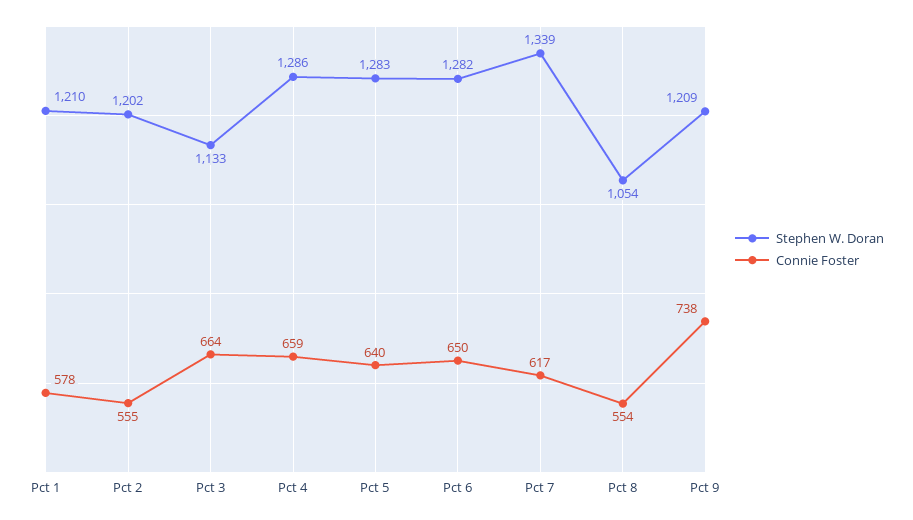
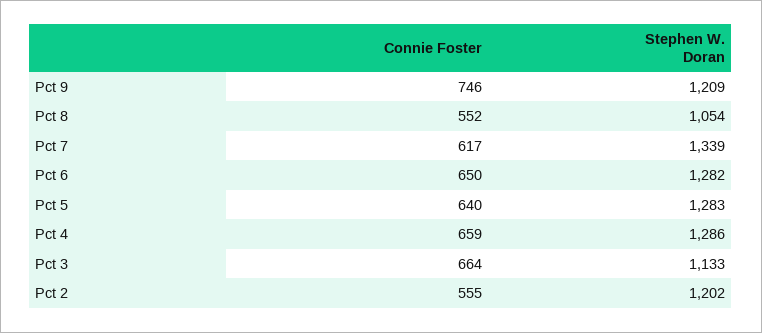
  {
    "Stephen W. Doran": {
-     "Pct 1": 1210,
      "Pct 2": 1202,
      "Pct 3": 1133,
      "Pct 4": 1286,
      "Pct 5": 1283,
      "Pct 6": 1282,
      "Pct 7": 1339,
      "Pct 8": 1054,
      "Pct 9": 1209
    },
    "Connie Foster": {
-     "Pct 1": 578,
      "Pct 2": 555,
      "Pct 3": 664,
      "Pct 4": 659,
      "Pct 5": 640,
      "Pct 6": 650,
      "Pct 7": 617,
-     "Pct 8": 554,
+     "Pct 8": 552,
-     "Pct 9": 738
+     "Pct 9": 746
    }
  }

